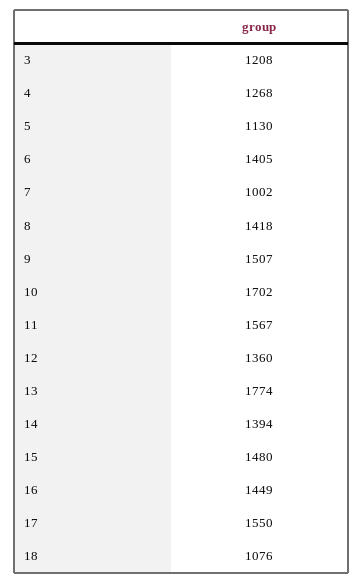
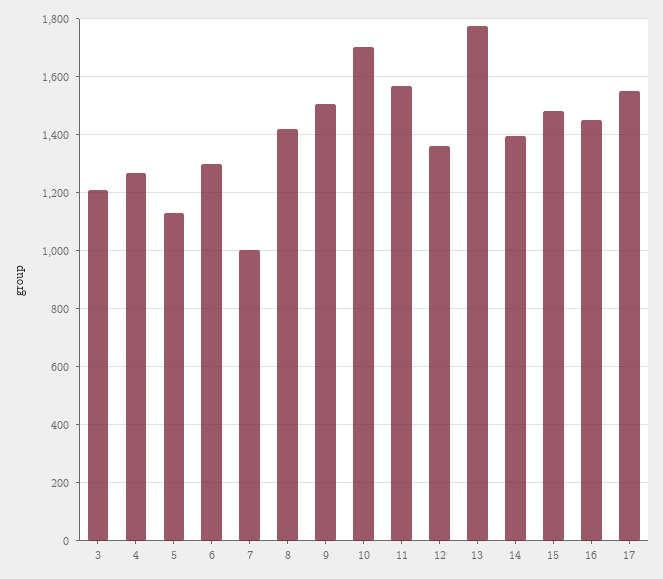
  {
    "3": 1208,
    "4": 1268,
    "5": 1130,
-   "6": 1405,
+   "6": 1300,
    "7": 1002,
    "8": 1418,
    "9": 1507,
    "10": 1702,
    "11": 1567,
    "12": 1360,
    "13": 1774,
    "14": 1394,
    "15": 1480,
    "16": 1449,
-   "17": 1550,
+   "17": 1550
-   "18": 1076
  }

